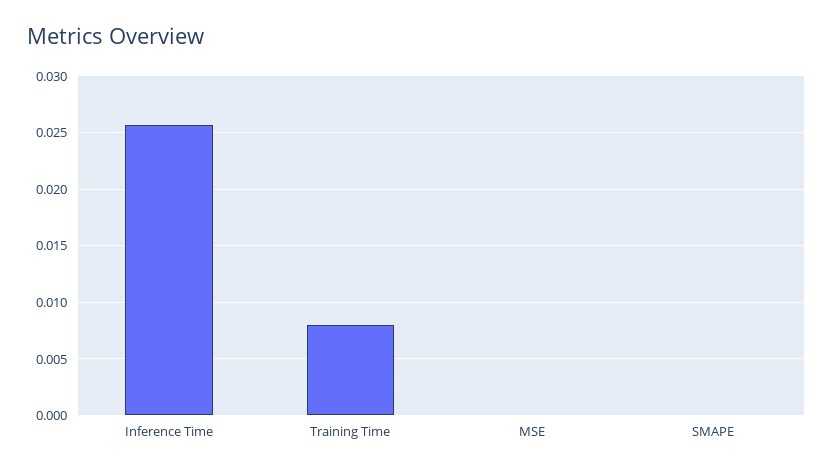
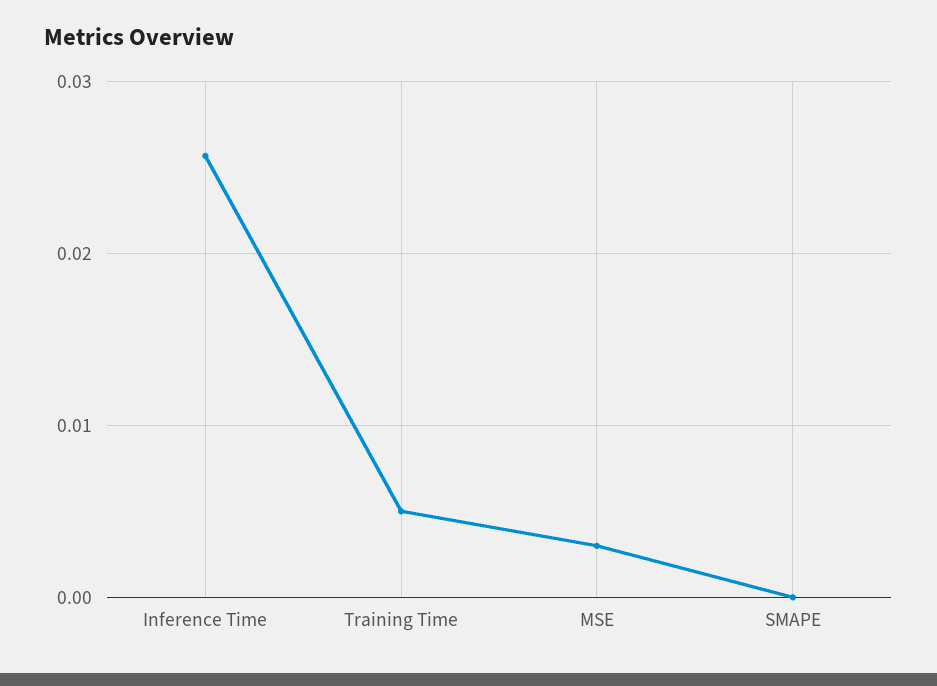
  {
    "Inference Time": 0.026,
-   "Training Time": 0.008,
+   "Training Time": 0.005,
-   "MSE": 0,
+   "MSE": 0.003,
    "SMAPE": 0
  }

